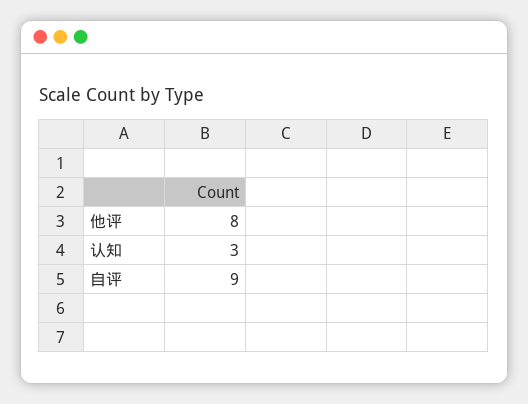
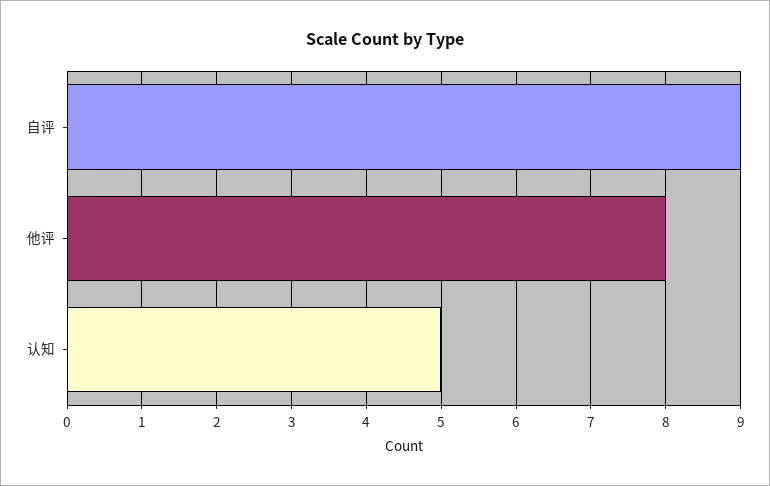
  {
    "他评": 8,
-   "认知": 3,
+   "认知": 5,
    "自评": 9
  }

